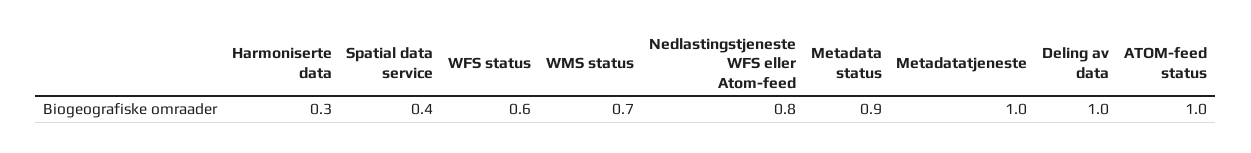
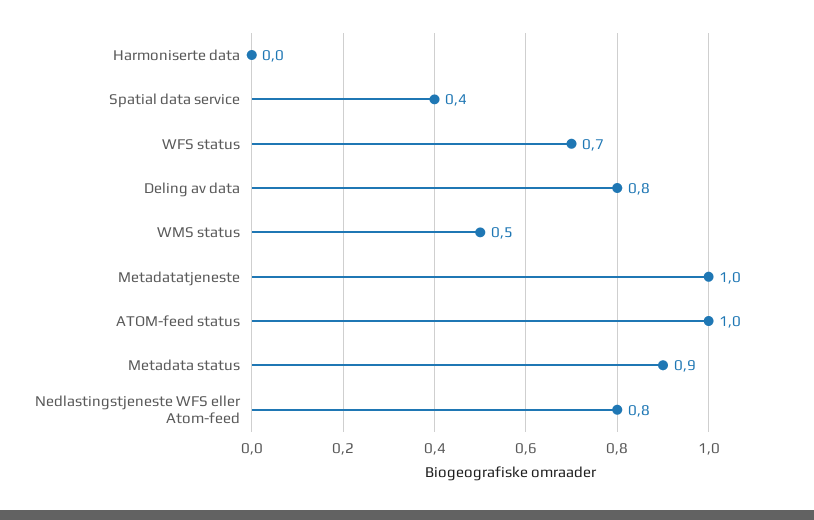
  {
-   "Harmoniserte data": 0.3,
+   "Harmoniserte data": 0,
    "Spatial data service": 0.4,
-   "WFS status": 0.6,
+   "WFS status": 0.7,
-   "WMS status": 0.7,
+   "WMS status": 0.5,
    "Nedlastingstjeneste WFS eller Atom-feed": 0.8,
    "Metadata status": 0.9,
    "Metadatatjeneste": 1,
-   "Deling av data": 1,
+   "Deling av data": 0.8,
    "ATOM-feed status": 1
  }

